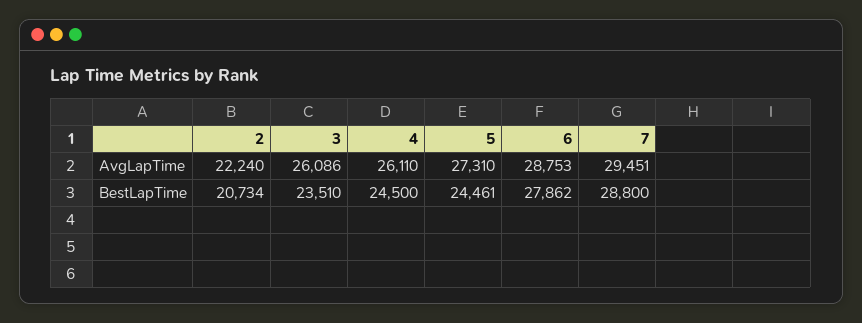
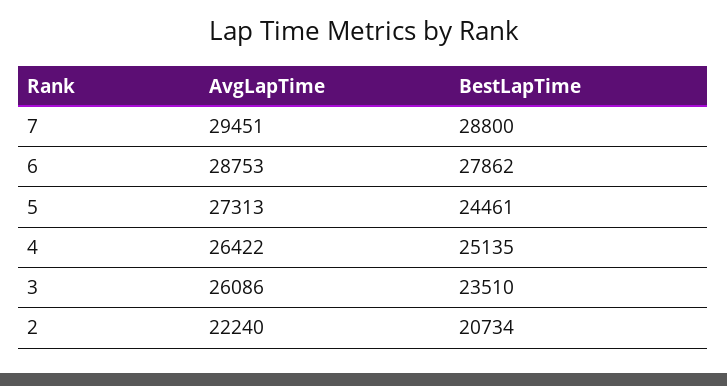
  {
    "2": {
      "AvgLapTime": 22240,
      "BestLapTime": 20734
    },
    "3": {
      "AvgLapTime": 26086,
      "BestLapTime": 23510
    },
    "4": {
-     "AvgLapTime": 26110,
+     "AvgLapTime": 26422,
-     "BestLapTime": 24500
+     "BestLapTime": 25135
    },
    "5": {
-     "AvgLapTime": 27310,
+     "AvgLapTime": 27313,
      "BestLapTime": 24461
    },
    "6": {
      "AvgLapTime": 28753,
      "BestLapTime": 27862
    },
    "7": {
      "AvgLapTime": 29451,
      "BestLapTime": 28800
    }
  }

